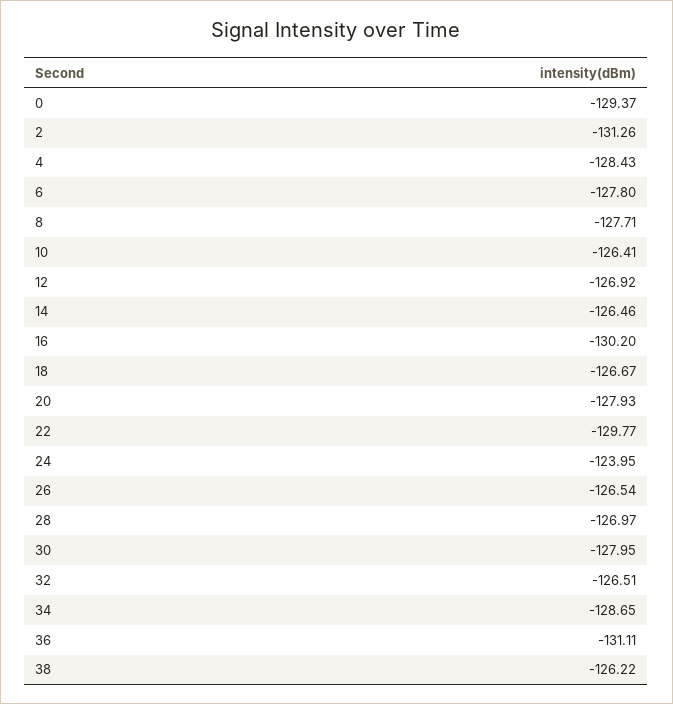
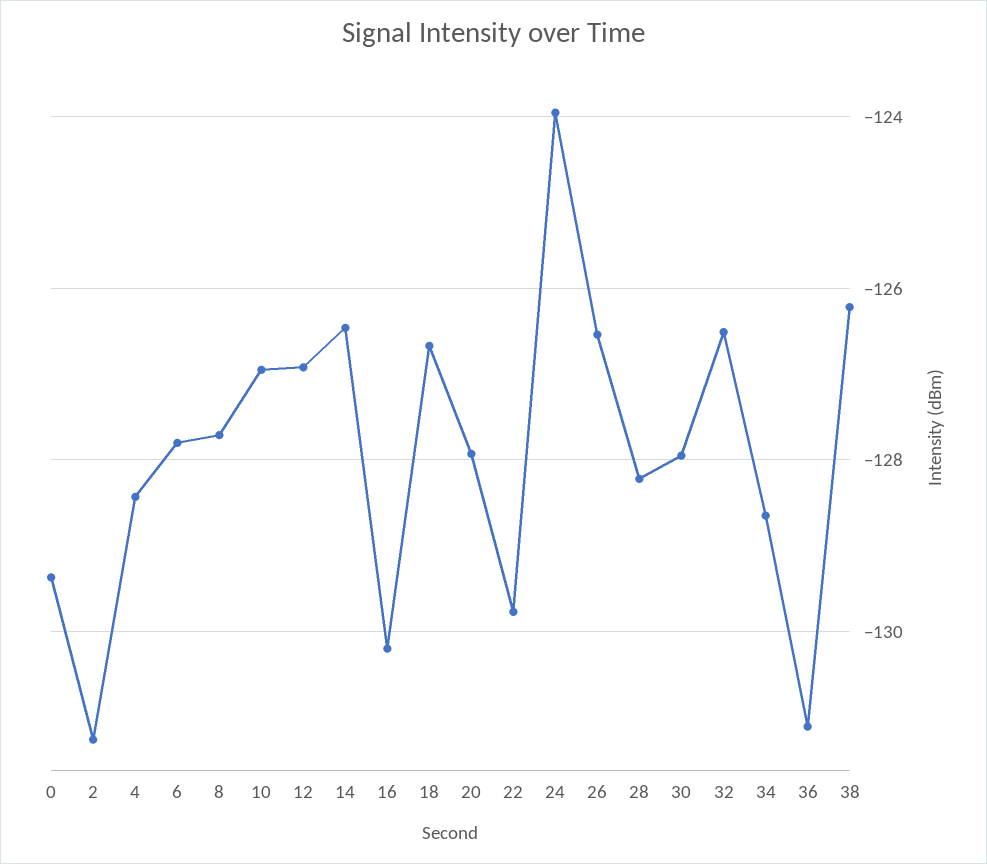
  {
    "0": -129.37,
    "2": -131.26,
    "4": -128.43,
    "6": -127.8,
    "8": -127.71,
-   "10": -126.41,
+   "10": -127,
    "12": -126.92,
    "14": -126.46,
    "16": -130.2,
    "18": -126.67,
    "20": -127.93,
    "22": -129.77,
    "24": -123.95,
    "26": -126.54,
-   "28": -126.97,
+   "28": -128.2,
    "30": -127.95,
    "32": -126.51,
    "34": -128.65,
    "36": -131.11,
    "38": -126.22
  }

